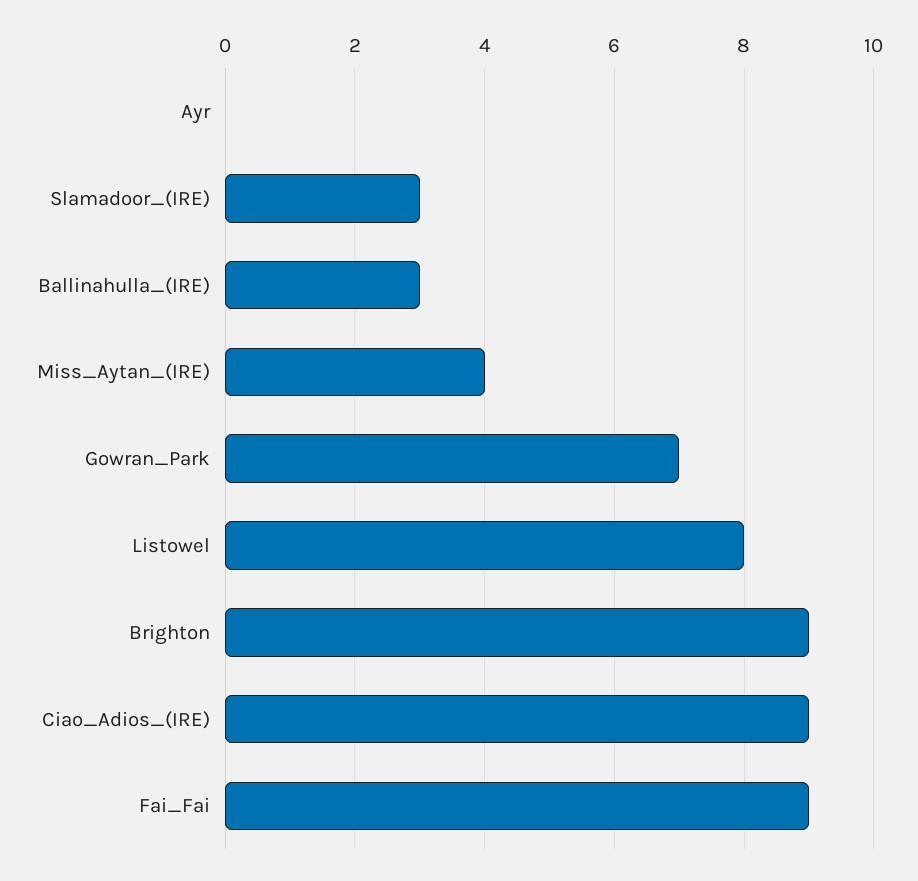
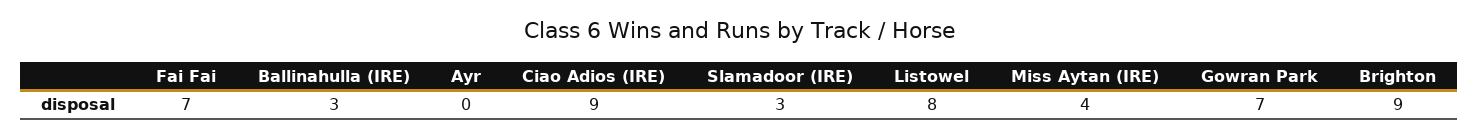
  {
    "Ayr": 0,
    "Slamadoor_(IRE)": 3,
    "Ballinahulla_(IRE)": 3,
    "Miss_Aytan_(IRE)": 4,
    "Gowran_Park": 7,
    "Listowel": 8,
    "Brighton": 9,
    "Ciao_Adios_(IRE)": 9,
-   "Fai_Fai": 9
+   "Fai_Fai": 7
  }

